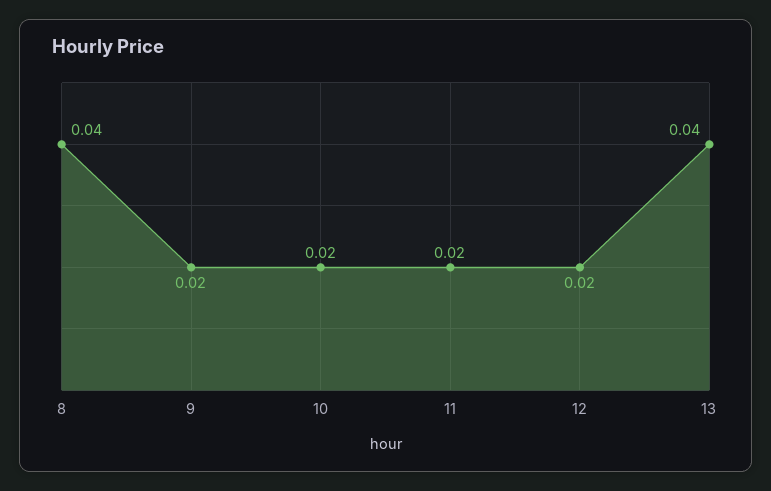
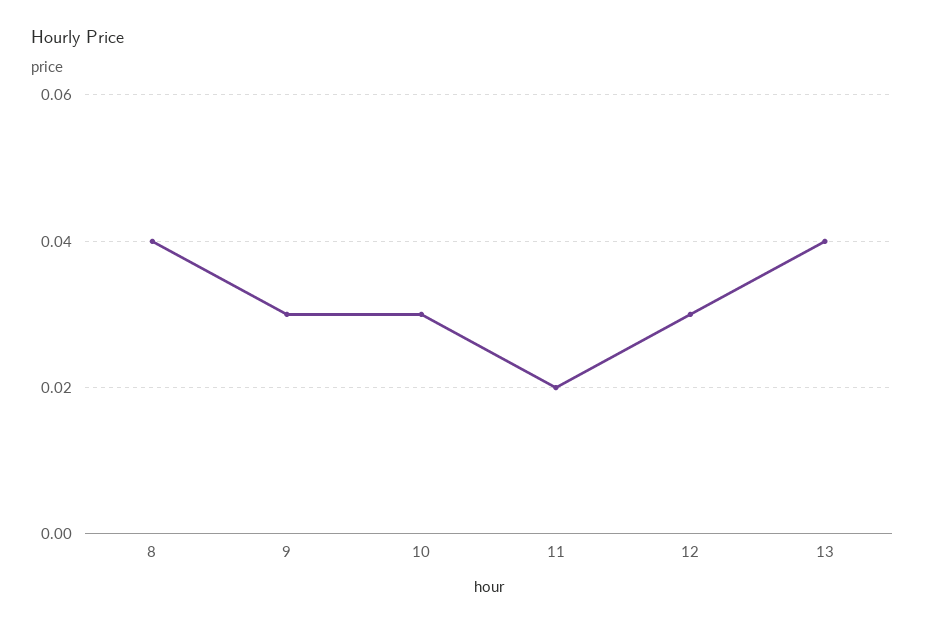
  {
    "8": 0.04,
-   "9": 0.02,
+   "9": 0.03,
-   "10": 0.02,
+   "10": 0.03,
    "11": 0.02,
-   "12": 0.02,
+   "12": 0.03,
    "13": 0.04
  }

